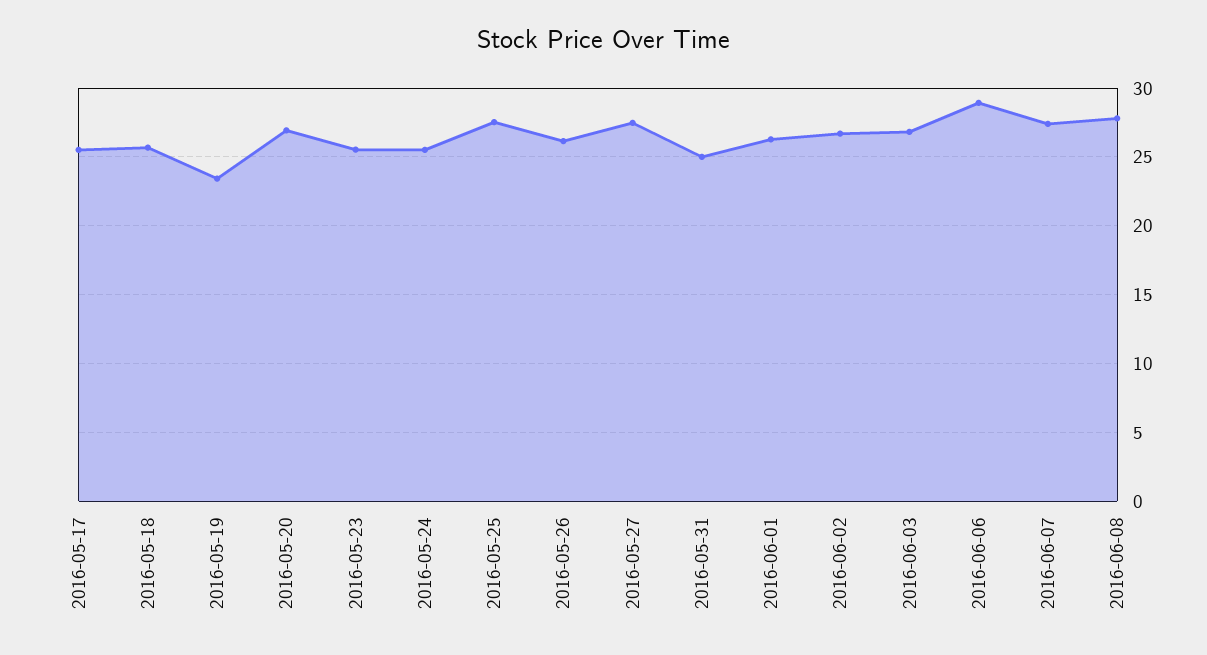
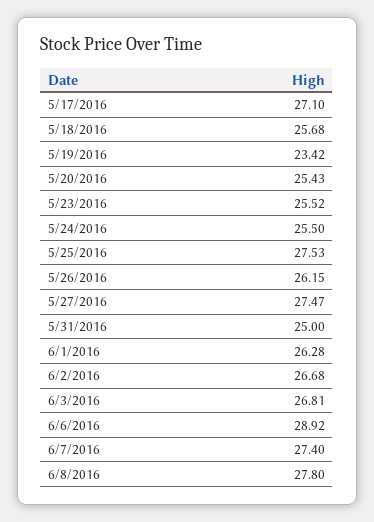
  {
-   "2016-05-17": 25.5,
+   "2016-05-17": 27.1,
    "2016-05-18": 25.68,
    "2016-05-19": 23.42,
-   "2016-05-20": 27,
+   "2016-05-20": 25.43,
    "2016-05-23": 25.52,
    "2016-05-24": 25.5,
    "2016-05-25": 27.53,
    "2016-05-26": 26.15,
    "2016-05-27": 27.47,
    "2016-05-31": 25,
    "2016-06-01": 26.28,
    "2016-06-02": 26.68,
    "2016-06-03": 26.81,
    "2016-06-06": 28.92,
    "2016-06-07": 27.4,
    "2016-06-08": 27.8
  }

